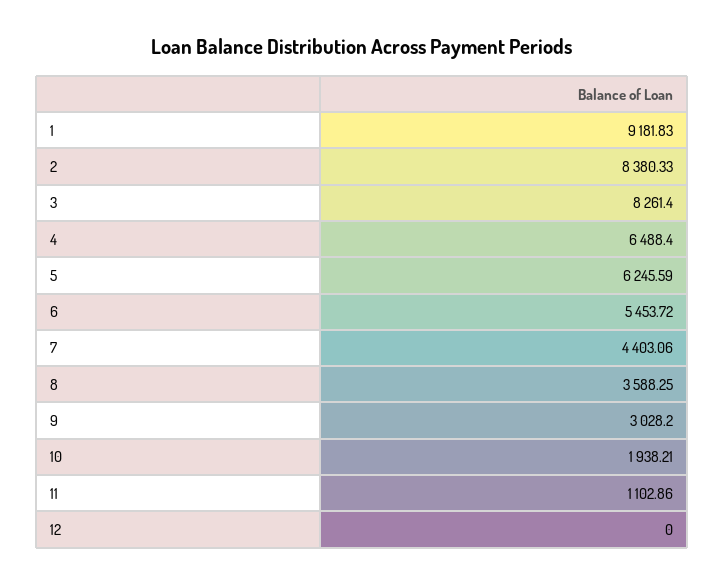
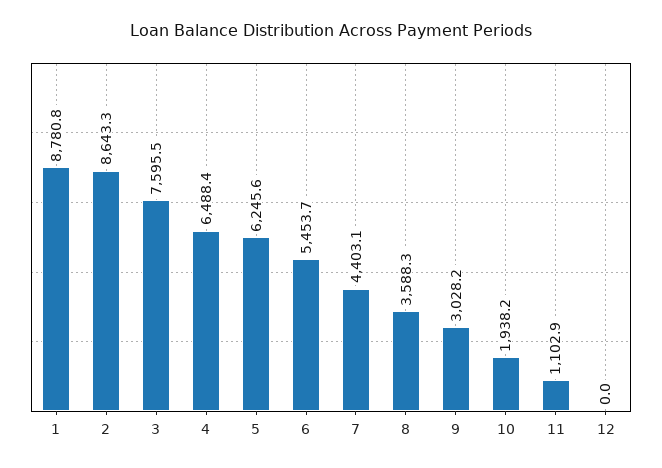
  {
-   "1": 9181.83,
+   "1": 8780.8,
-   "2": 8380.33,
+   "2": 8643.3,
-   "3": 8261.4,
+   "3": 7595.5,
    "4": 6488.4,
    "5": 6245.59,
    "6": 5453.72,
    "7": 4403.06,
    "8": 3588.25,
    "9": 3028.2,
    "10": 1938.21,
    "11": 1102.86,
    "12": 0
  }

